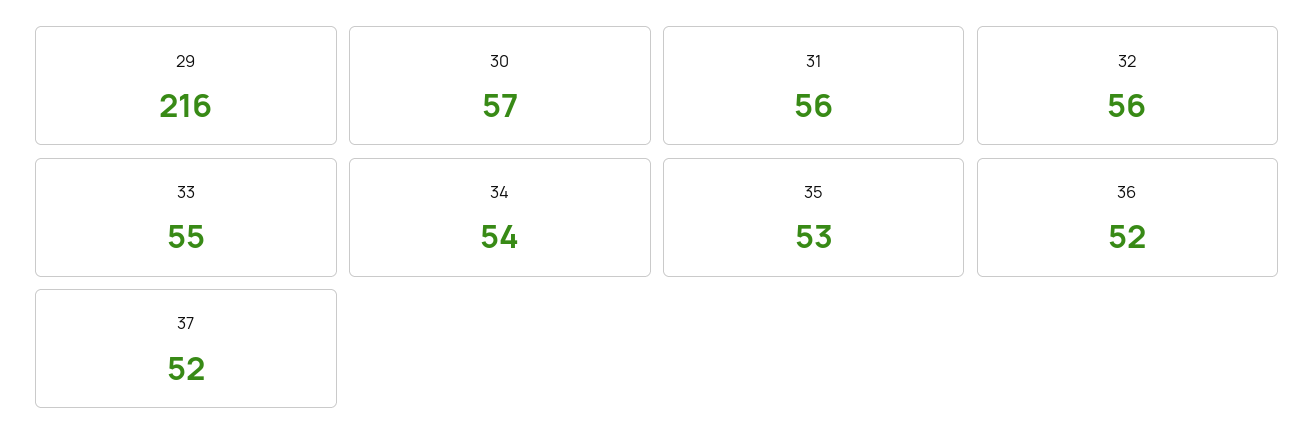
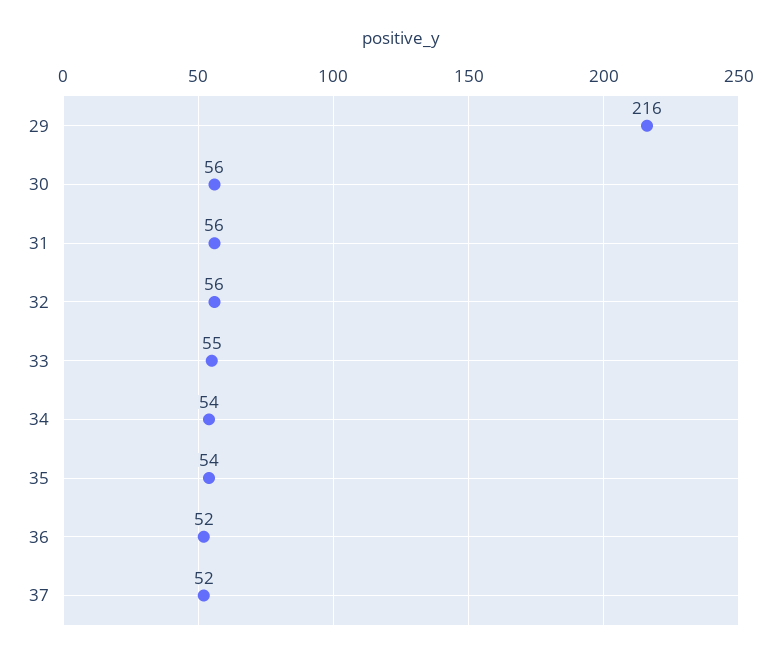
  {
    "29": 216,
-   "30": 57,
+   "30": 56,
    "31": 56,
    "32": 56,
    "33": 55,
    "34": 54,
-   "35": 53,
+   "35": 54,
    "36": 52,
    "37": 52
  }

